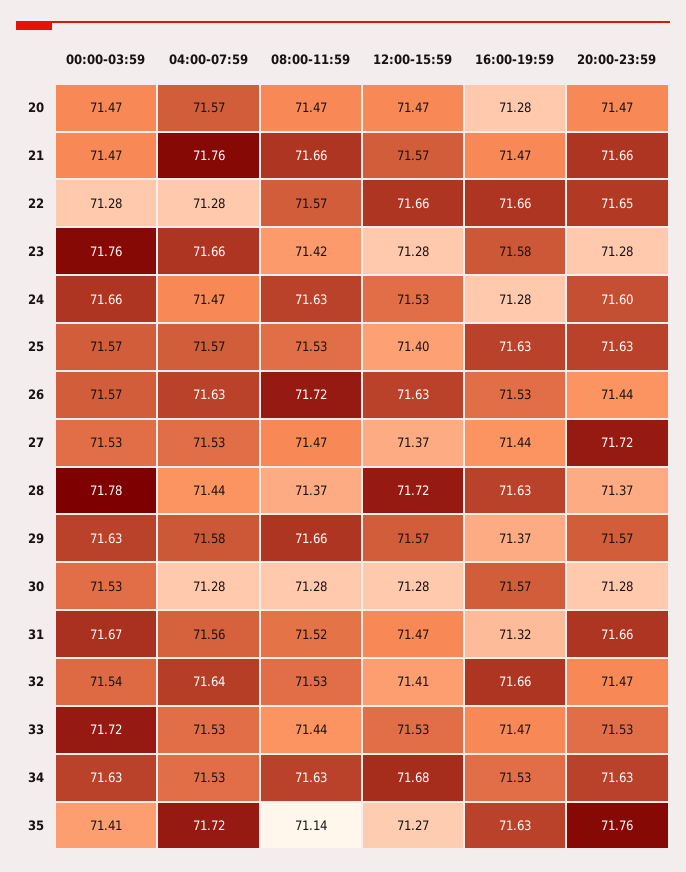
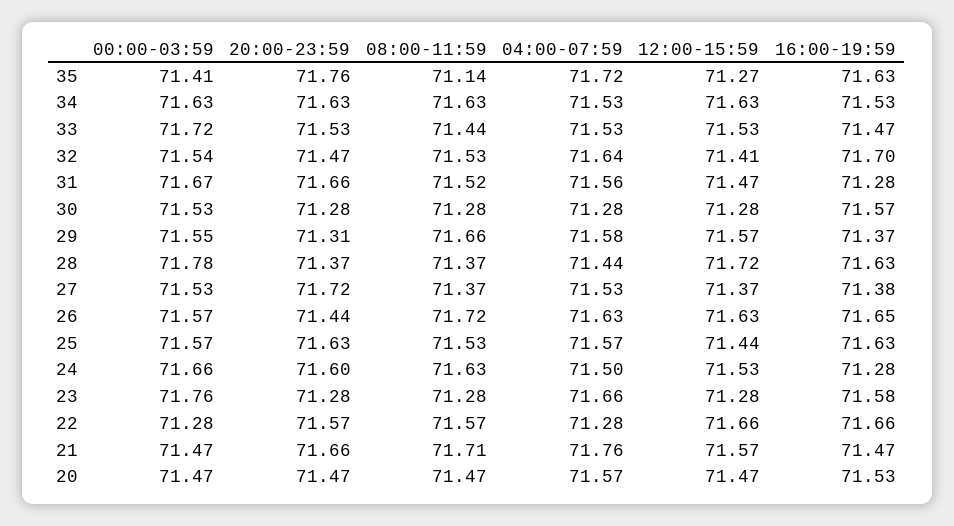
  {
    "00:00-03:59": {
      "20": 71.47,
      "21": 71.47,
      "22": 71.28,
      "23": 71.76,
      "24": 71.66,
      "25": 71.57,
      "26": 71.57,
      "27": 71.53,
      "28": 71.78,
-     "29": 71.63,
+     "29": 71.55,
      "30": 71.53,
      "31": 71.67,
      "32": 71.54,
      "33": 71.72,
      "34": 71.63,
      "35": 71.41
    },
    "04:00-07:59": {
      "20": 71.57,
      "21": 71.76,
      "22": 71.28,
      "23": 71.66,
-     "24": 71.47,
+     "24": 71.5,
      "25": 71.57,
      "26": 71.63,
      "27": 71.53,
      "28": 71.44,
      "29": 71.58,
      "30": 71.28,
      "31": 71.56,
      "32": 71.64,
      "33": 71.53,
      "34": 71.53,
      "35": 71.72
    },
    "08:00-11:59": {
      "20": 71.47,
-     "21": 71.66,
+     "21": 71.71,
      "22": 71.57,
-     "23": 71.42,
+     "23": 71.28,
      "24": 71.63,
      "25": 71.53,
      "26": 71.72,
-     "27": 71.47,
+     "27": 71.37,
      "28": 71.37,
      "29": 71.66,
      "30": 71.28,
      "31": 71.52,
      "32": 71.53,
      "33": 71.44,
      "34": 71.63,
      "35": 71.14
    },
    "12:00-15:59": {
      "20": 71.47,
      "21": 71.57,
      "22": 71.66,
      "23": 71.28,
      "24": 71.53,
-     "25": 71.4,
+     "25": 71.44,
      "26": 71.63,
      "27": 71.37,
      "28": 71.72,
      "29": 71.57,
      "30": 71.28,
      "31": 71.47,
      "32": 71.41,
      "33": 71.53,
-     "34": 71.68,
+     "34": 71.63,
      "35": 71.27
    },
    "16:00-19:59": {
-     "20": 71.28,
+     "20": 71.53,
      "21": 71.47,
      "22": 71.66,
      "23": 71.58,
      "24": 71.28,
      "25": 71.63,
-     "26": 71.53,
+     "26": 71.65,
-     "27": 71.44,
+     "27": 71.38,
      "28": 71.63,
      "29": 71.37,
      "30": 71.57,
-     "31": 71.32,
+     "31": 71.28,
-     "32": 71.66,
+     "32": 71.7,
      "33": 71.47,
      "34": 71.53,
      "35": 71.63
    },
    "20:00-23:59": {
      "20": 71.47,
      "21": 71.66,
-     "22": 71.65,
+     "22": 71.57,
      "23": 71.28,
      "24": 71.6,
      "25": 71.63,
      "26": 71.44,
      "27": 71.72,
      "28": 71.37,
-     "29": 71.57,
+     "29": 71.31,
      "30": 71.28,
      "31": 71.66,
      "32": 71.47,
      "33": 71.53,
      "34": 71.63,
      "35": 71.76
    }
  }

